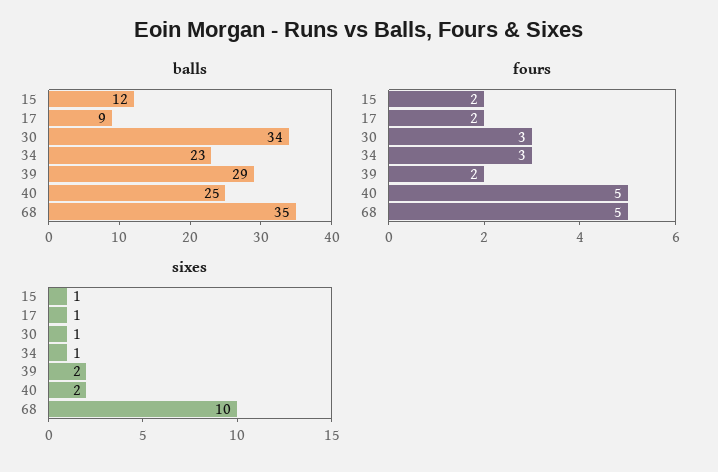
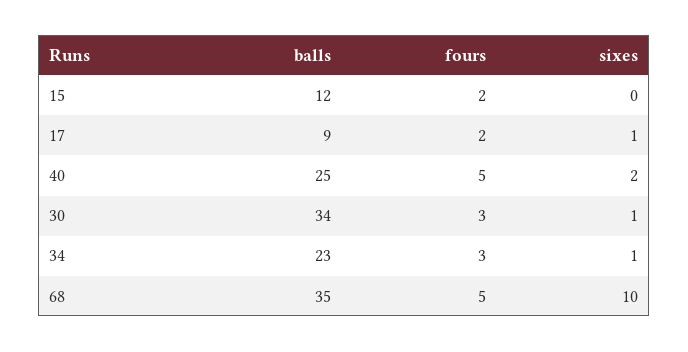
  {
    "balls": {
      "15": 12,
      "17": 9,
      "30": 34,
      "34": 23,
-     "39": 29,
      "40": 25,
      "68": 35
    },
    "fours": {
      "15": 2,
      "17": 2,
      "30": 3,
      "34": 3,
-     "39": 2,
      "40": 5,
      "68": 5
    },
    "sixes": {
-     "15": 1,
+     "15": 0,
      "17": 1,
      "30": 1,
      "34": 1,
-     "39": 2,
      "40": 2,
      "68": 10
    }
  }

